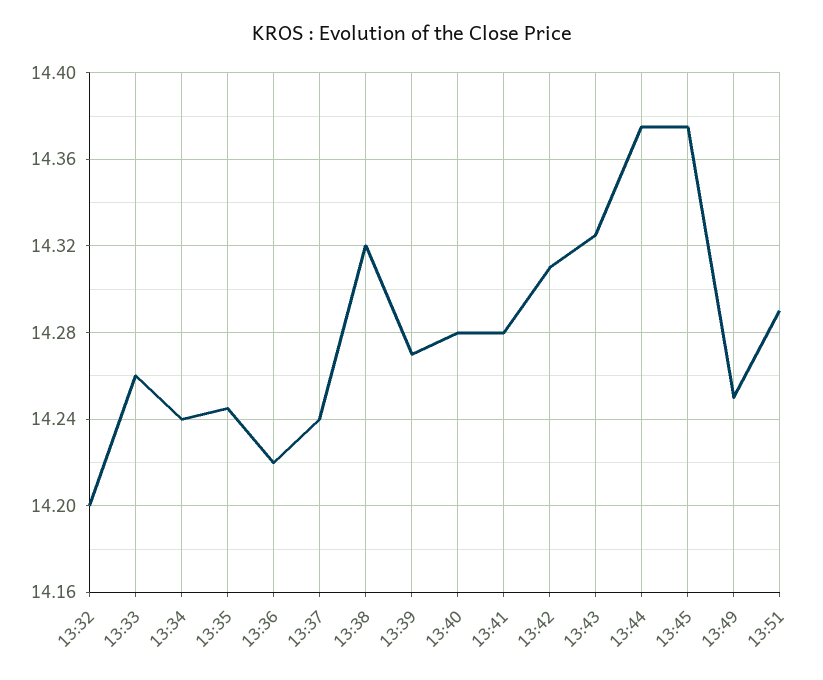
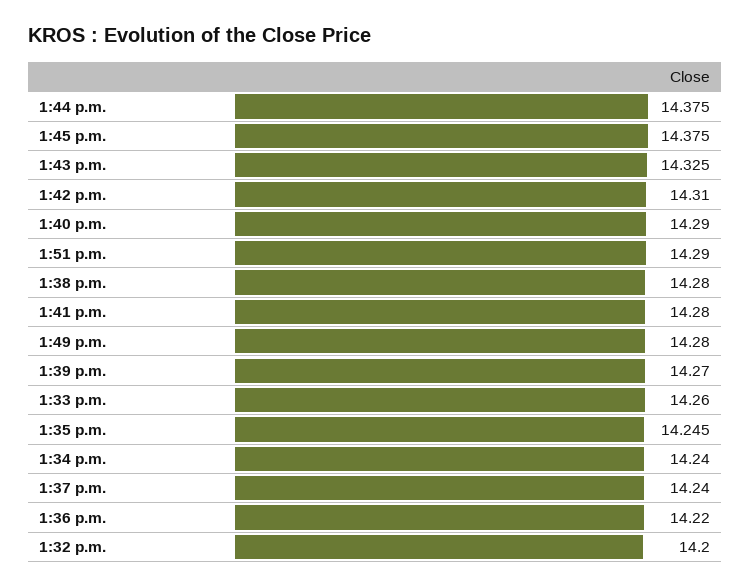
  {
    "13:32": 14.2,
    "13:33": 14.26,
    "13:34": 14.24,
    "13:35": 14.245,
    "13:36": 14.22,
    "13:37": 14.24,
-   "13:38": 14.32,
+   "13:38": 14.28,
    "13:39": 14.27,
-   "13:40": 14.28,
+   "13:40": 14.29,
    "13:41": 14.28,
    "13:42": 14.31,
    "13:43": 14.325,
    "13:44": 14.375,
    "13:45": 14.375,
-   "13:49": 14.25,
+   "13:49": 14.28,
    "13:51": 14.29
  }

